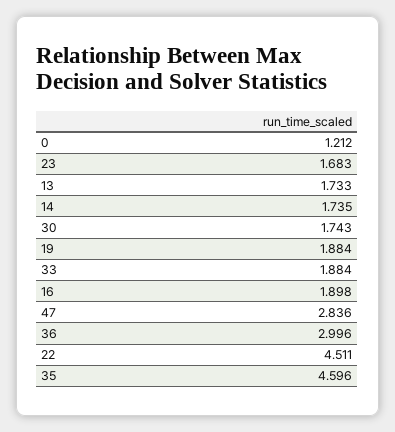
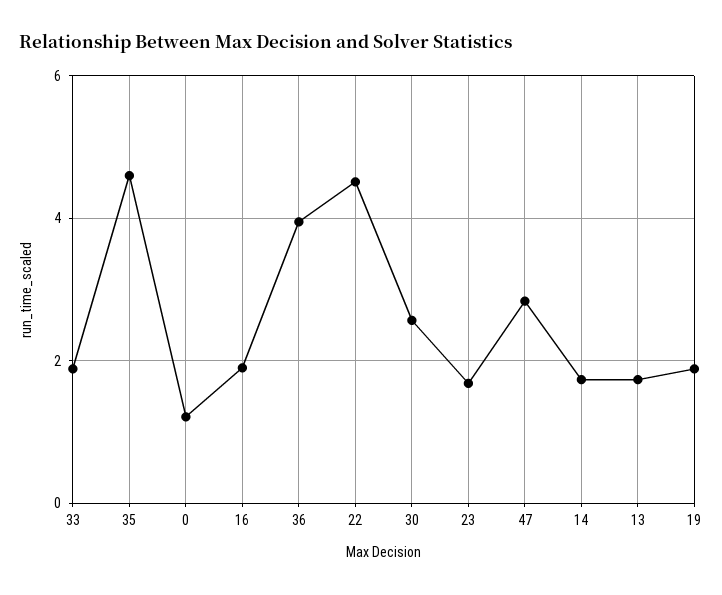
  {
    "0": 1.212,
    "23": 1.683,
    "13": 1.733,
    "14": 1.735,
-   "30": 1.743,
+   "30": 2.6,
    "19": 1.884,
    "33": 1.884,
    "16": 1.898,
    "47": 2.836,
-   "36": 2.996,
+   "36": 4,
    "22": 4.511,
    "35": 4.596
  }

